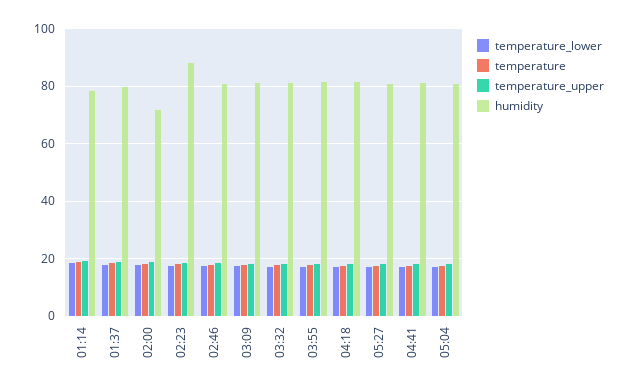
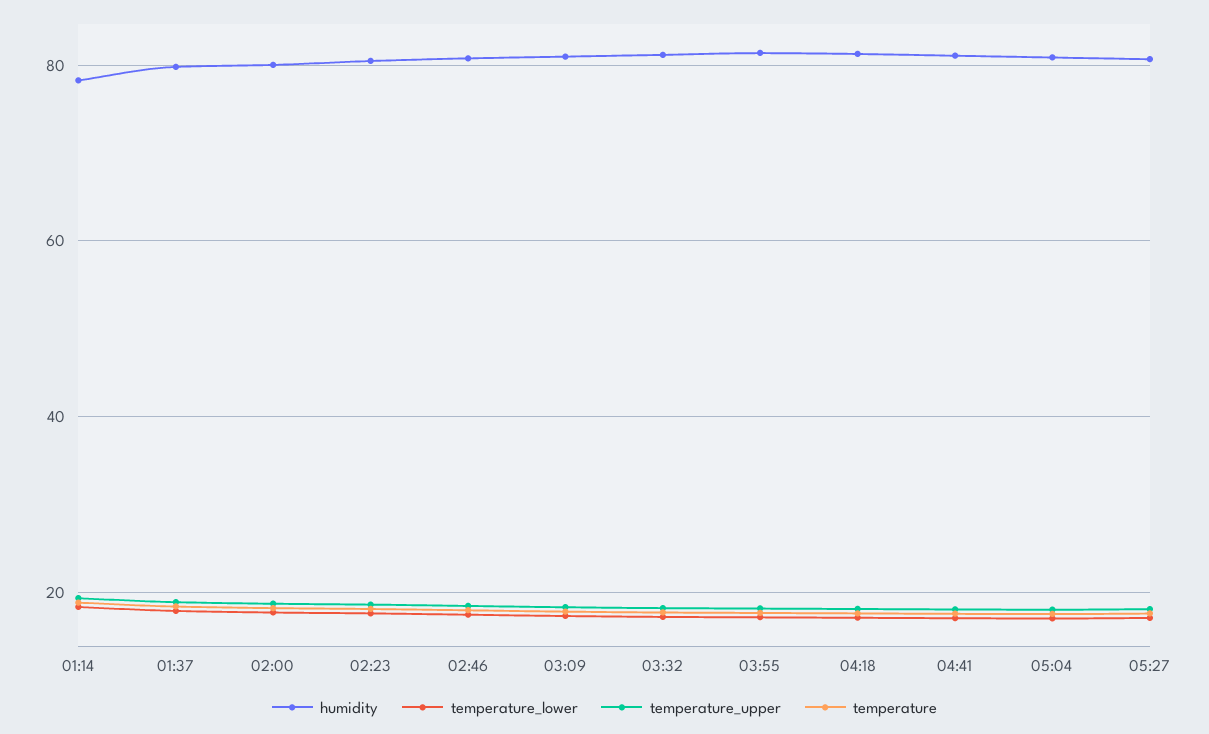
  {
    "temperature_lower": {
      "01:14": 18,
      "01:37": 18,
      "02:00": 18,
      "02:23": 18,
      "02:46": 18,
      "03:09": 18,
      "03:32": 18,
      "03:55": 18,
      "04:18": 18,
      "05:27": 18,
      "04:41": 18,
      "05:04": 18
    },
    "temperature": {
      "01:14": 18,
      "01:37": 18,
      "02:00": 18,
      "02:23": 18,
      "02:46": 18,
      "03:09": 18,
      "03:32": 18,
      "03:55": 18,
      "04:18": 18,
      "05:27": 18,
      "04:41": 18,
      "05:04": 18
    },
    "temperature_upper": {
      "01:14": 20,
      "01:37": 18,
      "02:00": 18,
      "02:23": 18,
      "02:46": 18,
      "03:09": 18,
      "03:32": 18,
      "03:55": 18,
      "04:18": 18,
      "05:27": 18,
      "04:41": 18,
      "05:04": 18
    },
    "humidity": {
      "01:14": 78,
      "01:37": 80,
-     "02:00": 72.5,
+     "02:00": 80,
-     "02:23": 87.5,
+     "02:23": 80,
      "02:46": 80,
      "03:09": 82,
      "03:32": 82,
      "03:55": 82,
      "04:18": 82,
      "05:27": 80,
      "04:41": 82,
      "05:04": 80
    }
  }

